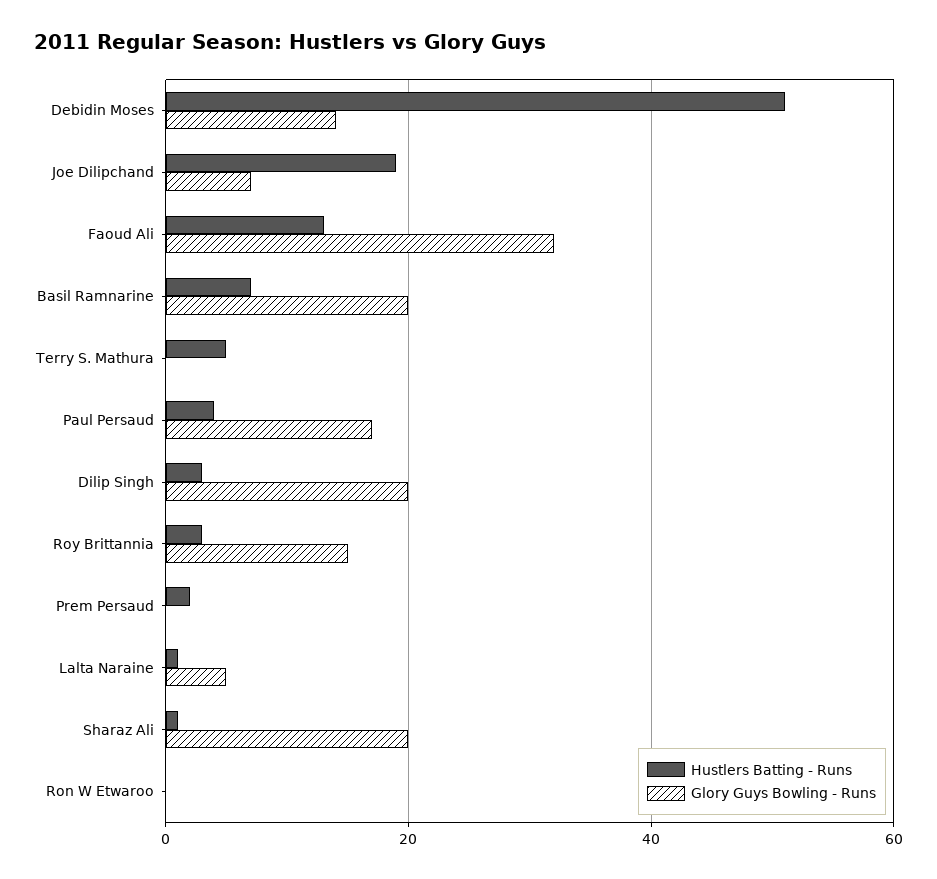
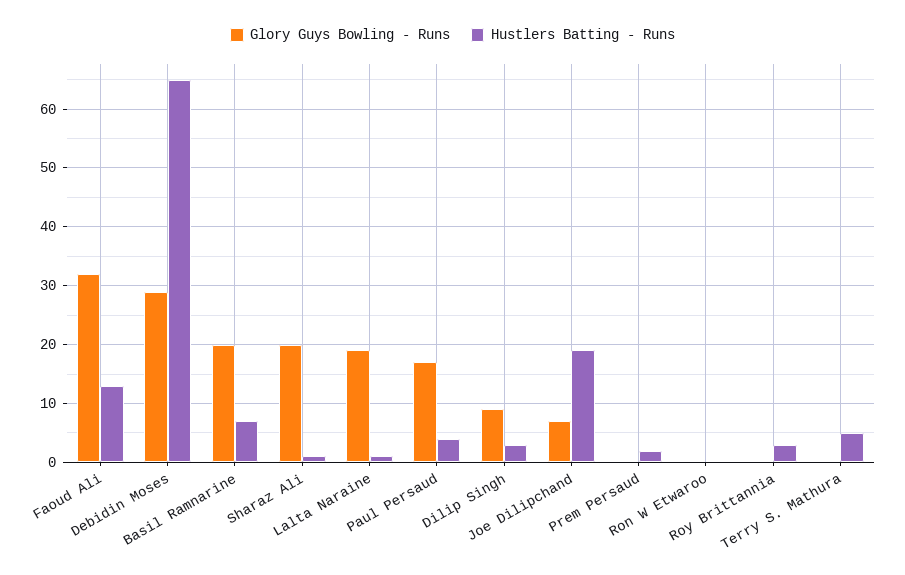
  {
    "Hustlers Batting - Runs": {
-     "Debidin Moses": 50,
+     "Debidin Moses": 65,
      "Joe Dilipchand": 20,
      "Faoud Ali": 15,
      "Basil Ramnarine": 5,
      "Terry S. Mathura": 5,
      "Paul Persaud": 5,
      "Dilip Singh": 5,
      "Roy Brittannia": 5,
      "Prem Persaud": 0,
      "Lalta Naraine": 0,
      "Sharaz Ali": 0,
      "Ron W Etwaroo": 0
    },
    "Glory Guys Bowling - Runs": {
-     "Debidin Moses": 15,
+     "Debidin Moses": 30,
      "Joe Dilipchand": 5,
      "Faoud Ali": 30,
      "Basil Ramnarine": 20,
      "Terry S. Mathura": 0,
      "Paul Persaud": 15,
-     "Dilip Singh": 20,
+     "Dilip Singh": 10,
-     "Roy Brittannia": 15,
+     "Roy Brittannia": 0,
      "Prem Persaud": 0,
-     "Lalta Naraine": 5,
+     "Lalta Naraine": 20,
      "Sharaz Ali": 20,
      "Ron W Etwaroo": 0
    }
  }

